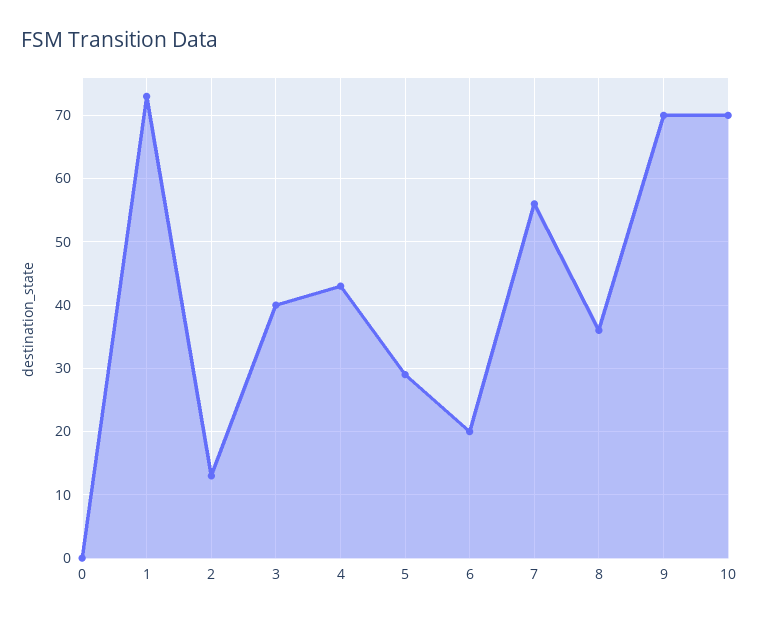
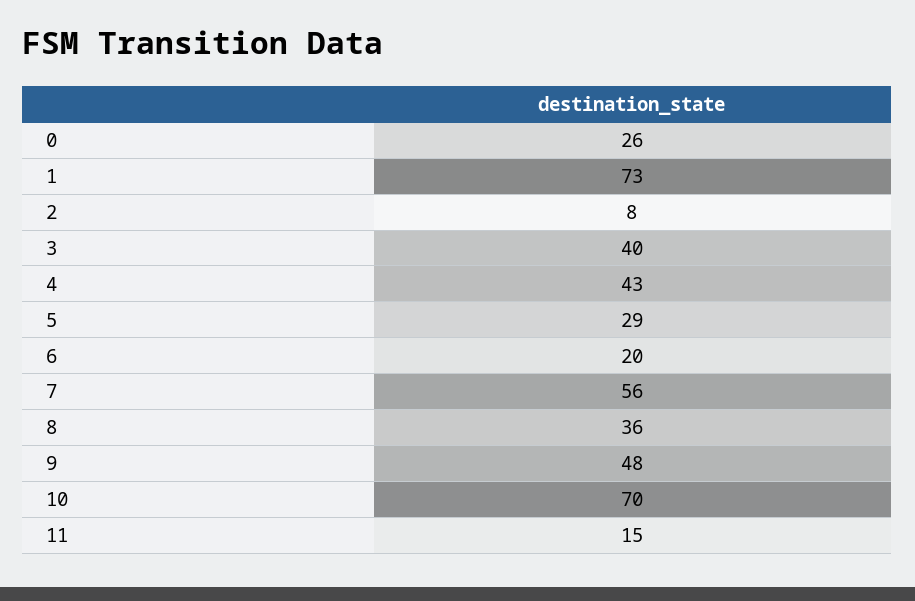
  {
-   "0": 0,
+   "0": 26,
    "1": 73,
-   "2": 13,
+   "2": 8,
    "3": 40,
    "4": 43,
    "5": 29,
    "6": 20,
    "7": 56,
    "8": 36,
-   "9": 70,
+   "9": 48,
-   "10": 70
+   "10": 70,
+   "11": 15
  }

